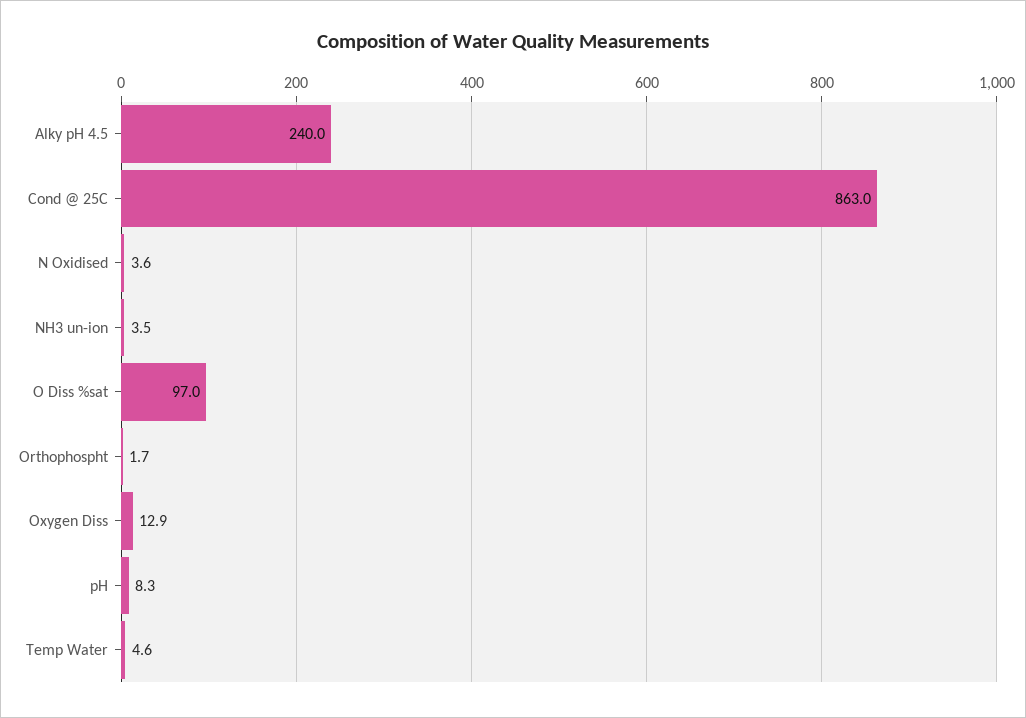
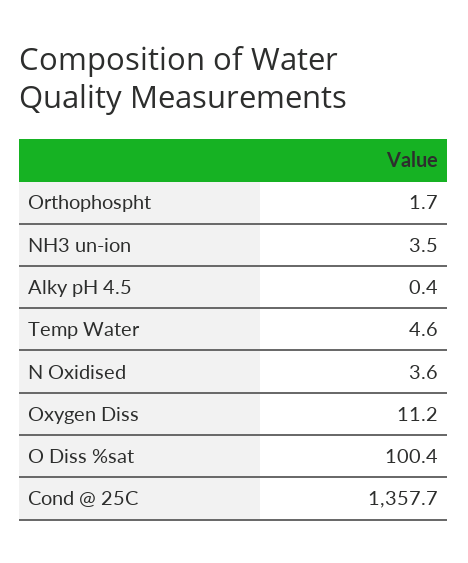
  {
-   "Alky pH 4.5": 240,
+   "Alky pH 4.5": 0.4,
-   "Cond @ 25C": 863,
+   "Cond @ 25C": 1357.7,
    "N Oxidised": 3.6,
    "NH3 un-ion": 3.5,
-   "O Diss %sat": 97,
+   "O Diss %sat": 100.4,
    "Orthophospht": 1.7,
-   "Oxygen Diss": 12.9,
+   "Oxygen Diss": 11.2,
-   "pH": 8.3,
    "Temp Water": 4.6
  }

